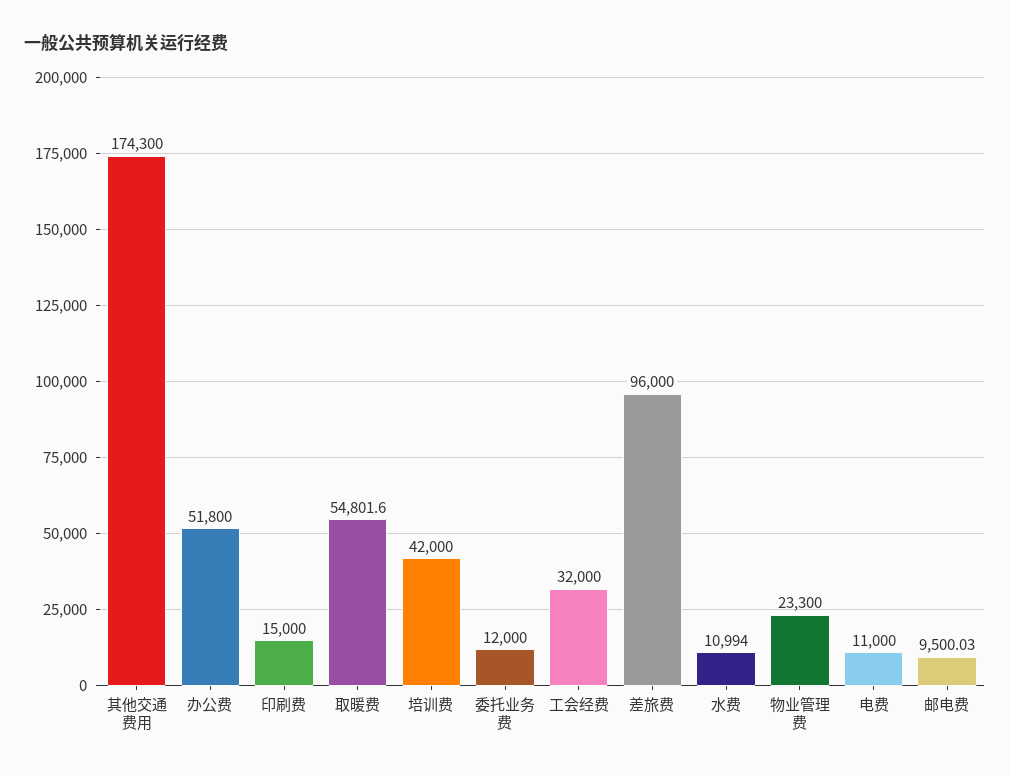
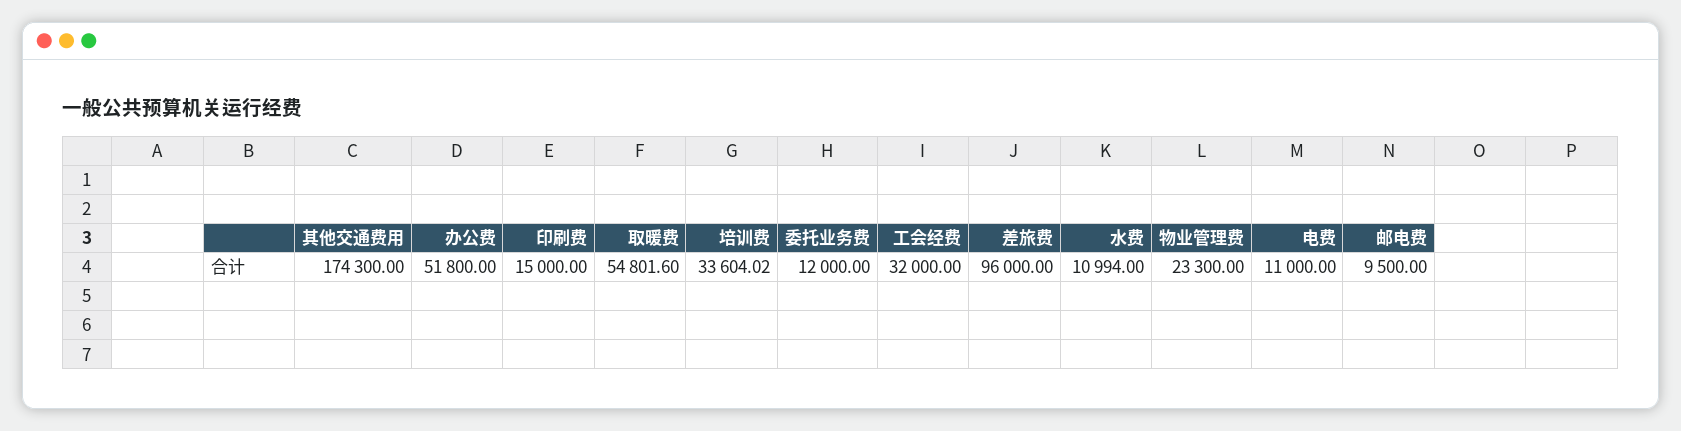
  {
    "其他交通费用": 174300,
    "办公费": 51800,
    "印刷费": 15000,
    "取暖费": 54801.6,
-   "培训费": 42000,
+   "培训费": 33604.02,
    "委托业务费": 12000,
    "工会经费": 32000,
    "差旅费": 96000,
    "水费": 10994,
    "物业管理费": 23300,
    "电费": 11000,
-   "邮电费": 9500.03
+   "邮电费": 9500
  }

